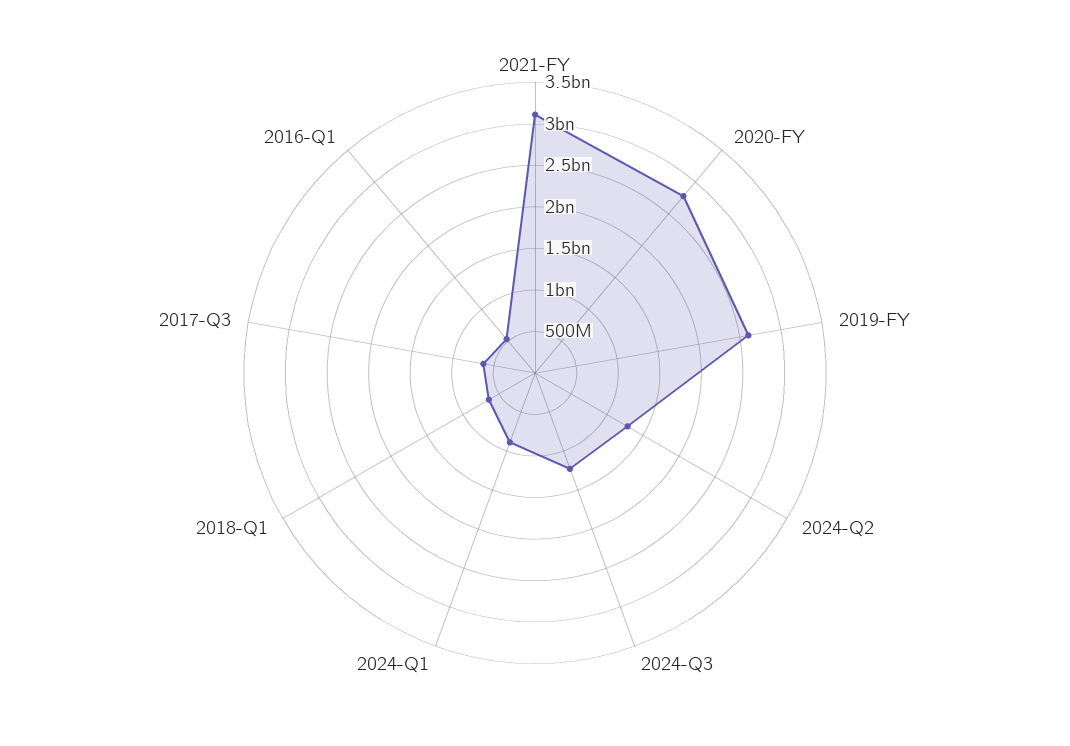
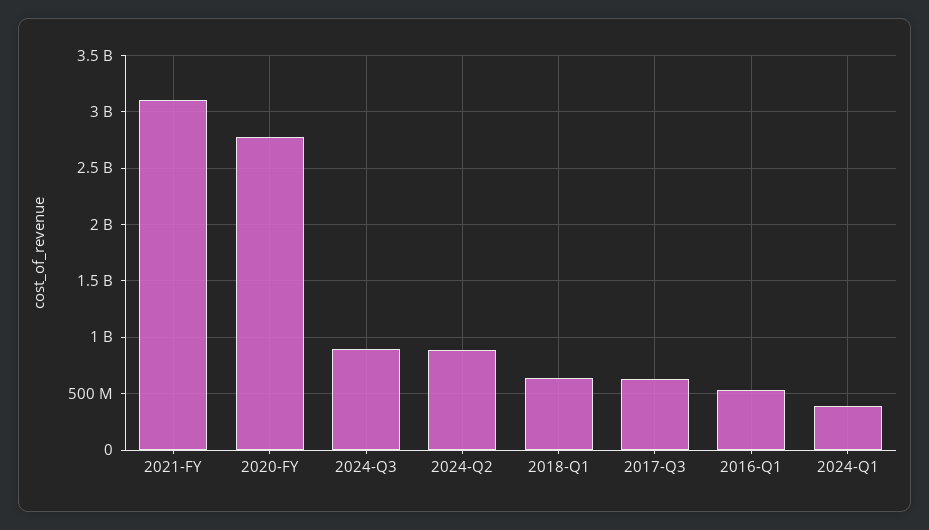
  {
    "2021-FY": 3100000000,
    "2020-FY": 2800000000,
-   "2019-FY": 2600000000,
-   "2024-Q2": 1300000000,
+   "2024-Q2": 900000000,
-   "2024-Q3": 1200000000,
+   "2024-Q3": 900000000,
-   "2024-Q1": 900000000,
+   "2024-Q1": 400000000,
    "2018-Q1": 600000000,
    "2017-Q3": 600000000,
    "2016-Q1": 500000000
  }

